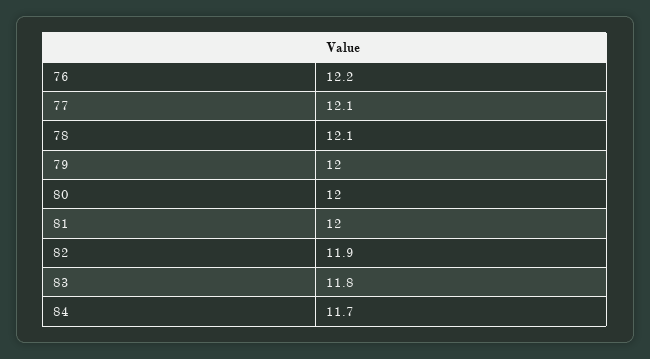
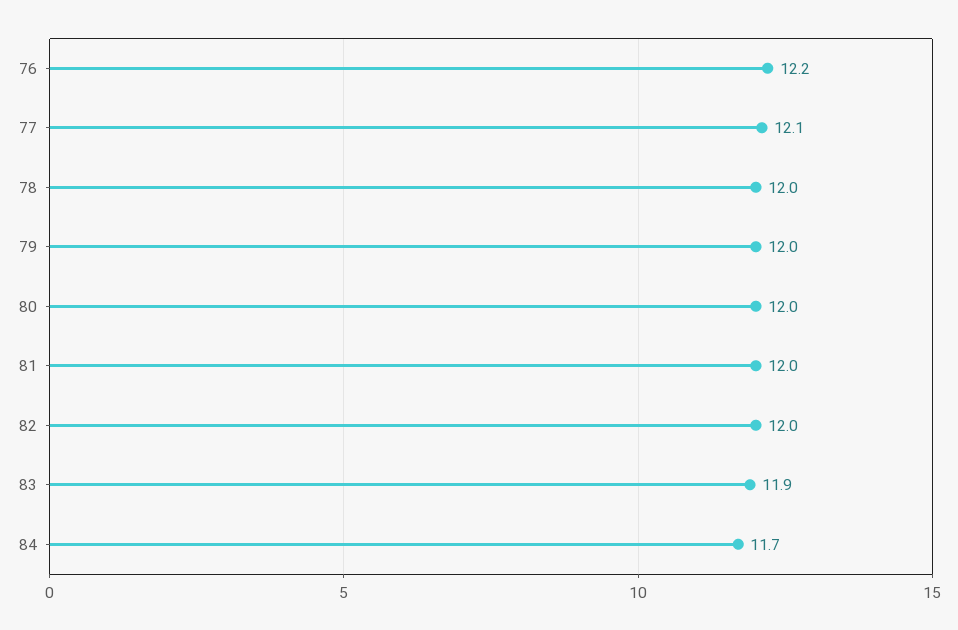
  {
    "76": 12.2,
    "77": 12.1,
-   "78": 12.1,
+   "78": 12,
    "79": 12,
    "80": 12,
    "81": 12,
-   "82": 11.9,
+   "82": 12,
-   "83": 11.8,
+   "83": 11.9,
    "84": 11.7
  }

